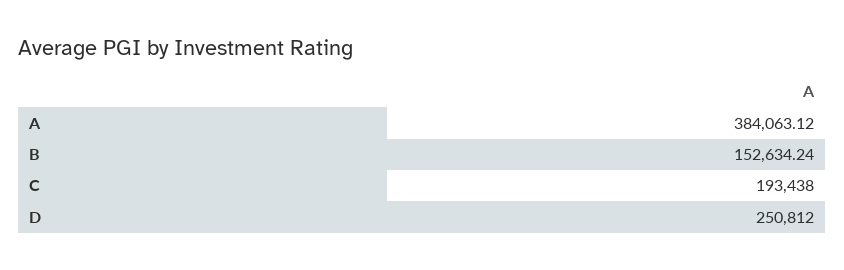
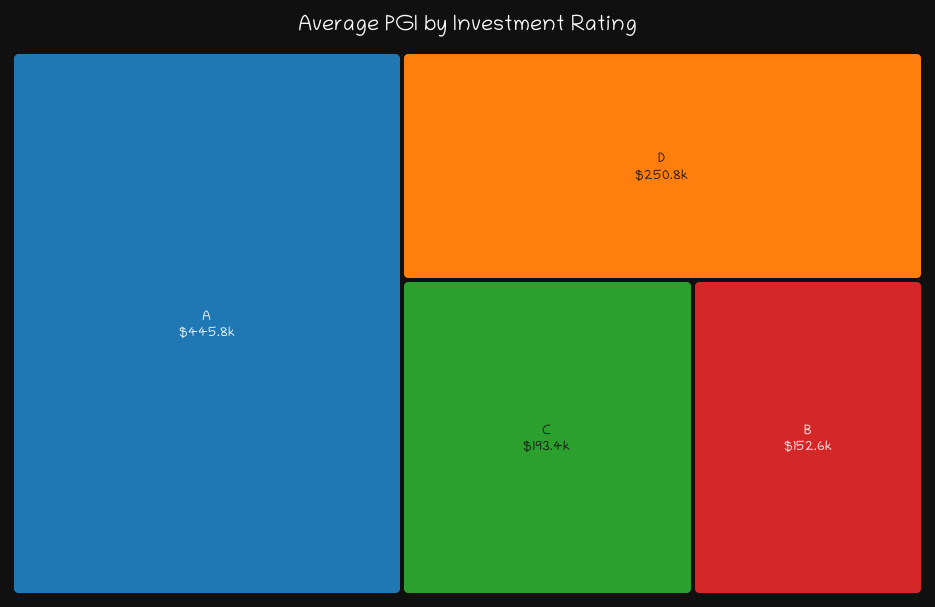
  {
-   "A": 384063.12,
+   "A": 445800,
    "B": 152634.24,
    "C": 193438,
    "D": 250812
  }

